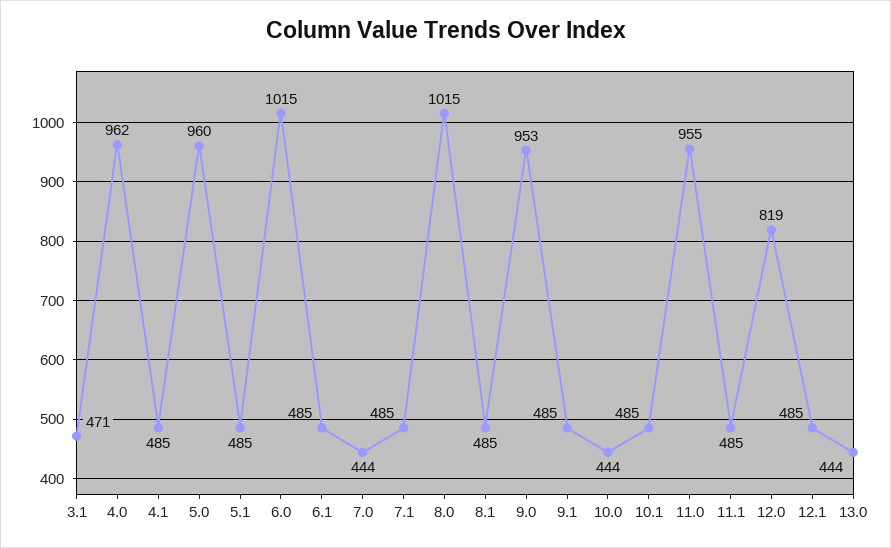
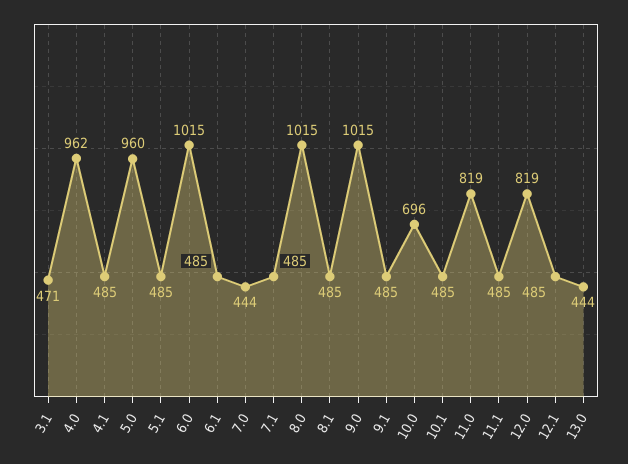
  {
    "3.1": 471,
    "4.0": 962,
    "4.1": 485,
    "5.0": 960,
    "5.1": 485,
    "6.0": 1015,
    "6.1": 485,
    "7.0": 444,
    "7.1": 485,
    "8.0": 1015,
    "8.1": 485,
-   "9.0": 953,
+   "9.0": 1015,
    "9.1": 485,
-   "10.0": 444,
+   "10.0": 696,
    "10.1": 485,
-   "11.0": 955,
+   "11.0": 819,
    "11.1": 485,
    "12.0": 819,
    "12.1": 485,
    "13.0": 444
  }

